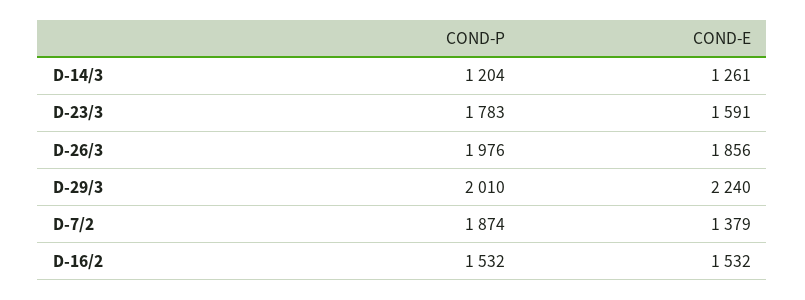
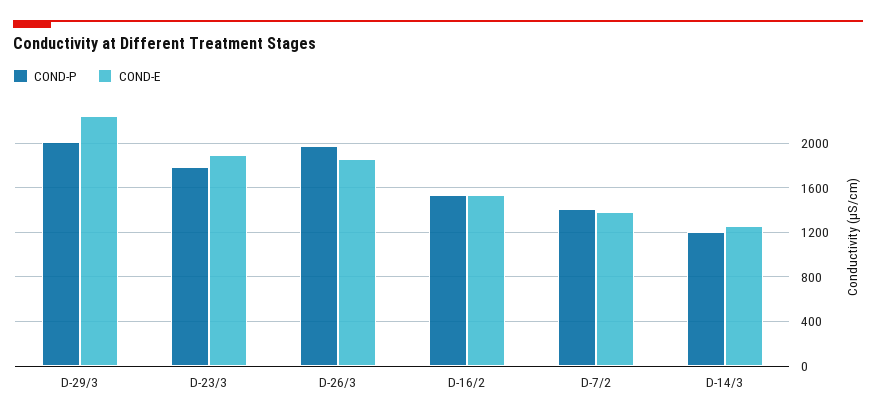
  {
    "COND-P": {
      "D-14/3": 1204,
      "D-23/3": 1783,
      "D-26/3": 1976,
      "D-29/3": 2010,
-     "D-7/2": 1874,
+     "D-7/2": 1400,
      "D-16/2": 1532
    },
    "COND-E": {
      "D-14/3": 1261,
-     "D-23/3": 1591,
+     "D-23/3": 1900,
      "D-26/3": 1856,
      "D-29/3": 2240,
      "D-7/2": 1379,
      "D-16/2": 1532
    }
  }

